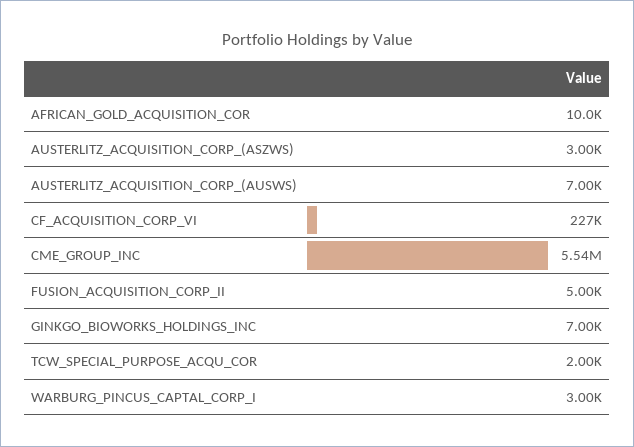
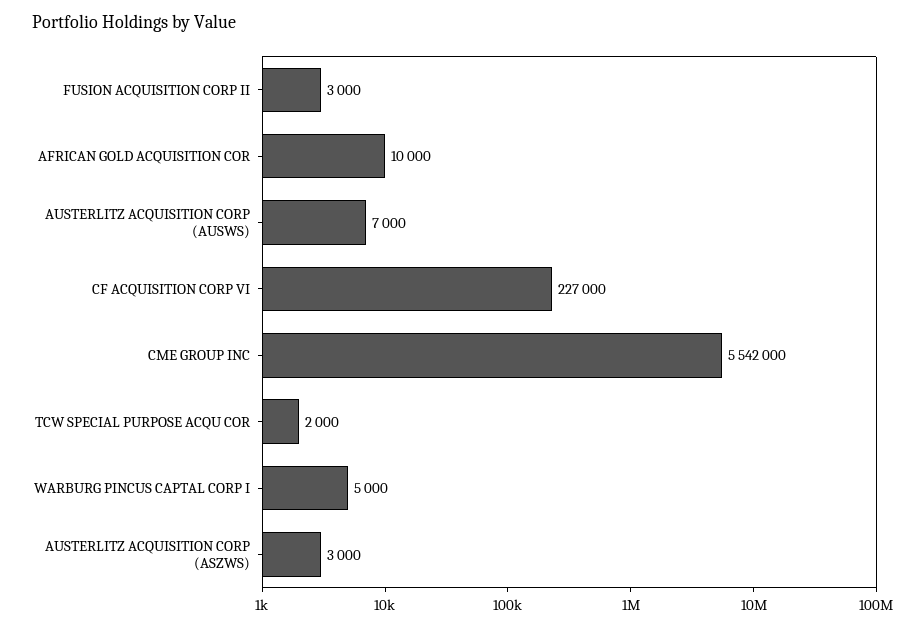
  {
    "AFRICAN_GOLD_ACQUISITION_COR": 10000,
    "AUSTERLITZ_ACQUISITION_CORP_(ASZWS)": 3000,
    "AUSTERLITZ_ACQUISITION_CORP_(AUSWS)": 7000,
    "CF_ACQUISITION_CORP_VI": 227000,
    "CME_GROUP_INC": 5542000,
-   "FUSION_ACQUISITION_CORP_II": 5000,
+   "FUSION_ACQUISITION_CORP_II": 3000,
-   "GINKGO_BIOWORKS_HOLDINGS_INC": 7000,
    "TCW_SPECIAL_PURPOSE_ACQU_COR": 2000,
-   "WARBURG_PINCUS_CAPTAL_CORP_I": 3000
+   "WARBURG_PINCUS_CAPTAL_CORP_I": 5000
  }

